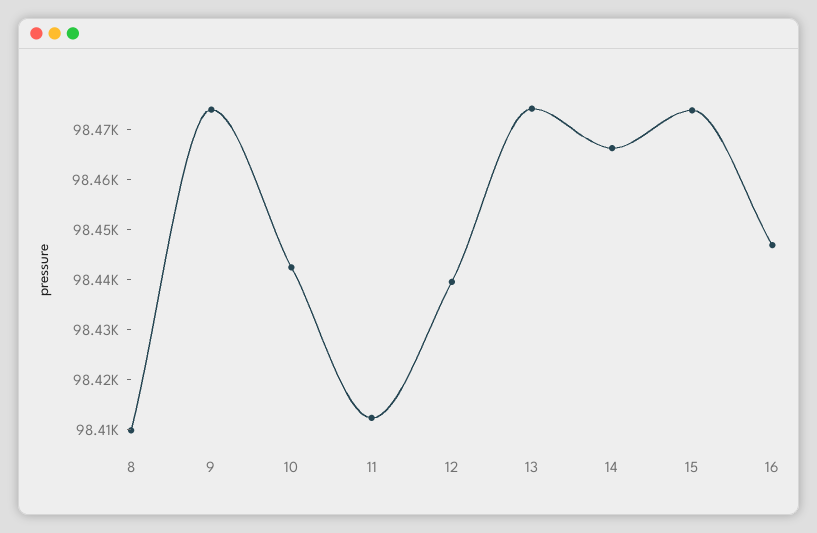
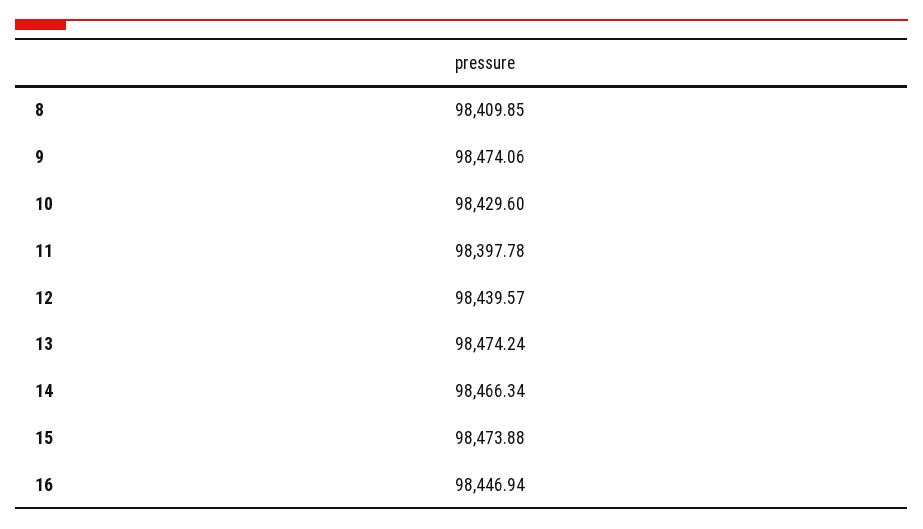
  {
    "8": 98409.85,
    "9": 98474.06,
-   "10": 98442,
+   "10": 98429.6,
-   "11": 98412,
+   "11": 98397.78,
    "12": 98439.57,
    "13": 98474.24,
    "14": 98466.34,
    "15": 98473.88,
    "16": 98446.94
  }

